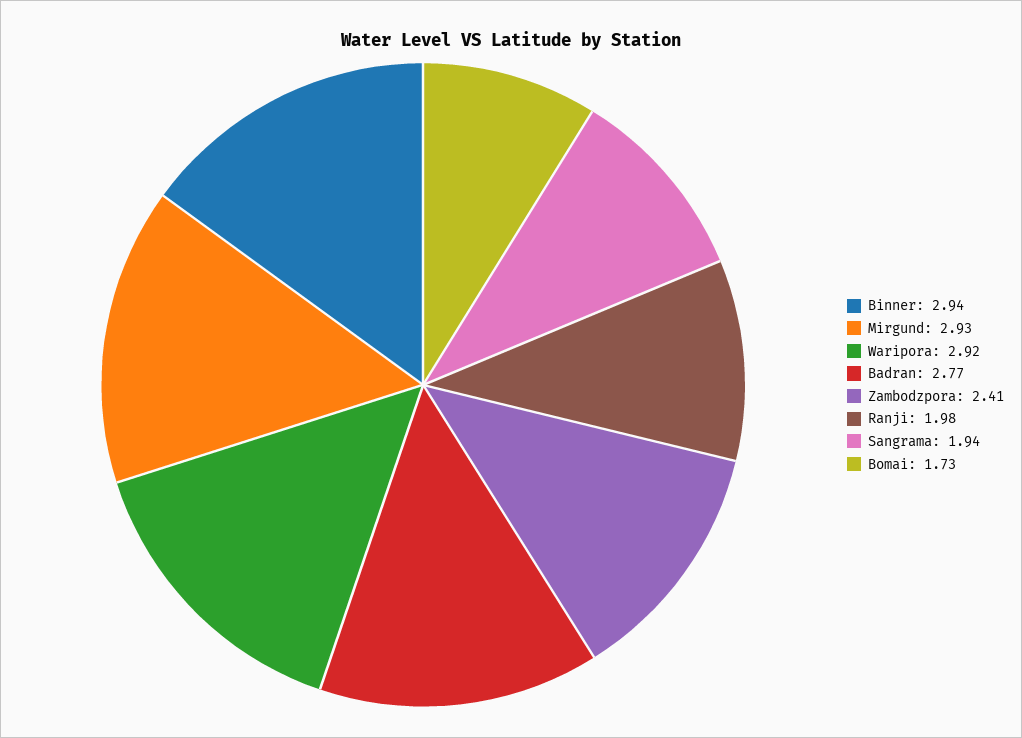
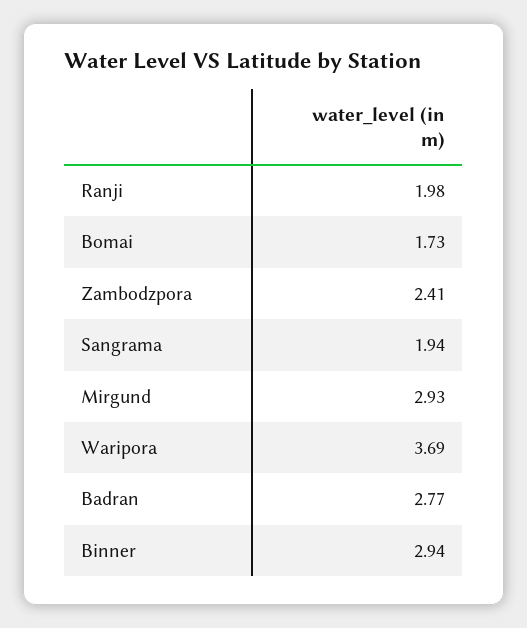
  {
    "Binner": 2.94,
    "Mirgund": 2.93,
-   "Waripora": 2.92,
+   "Waripora": 3.69,
    "Badran": 2.77,
    "Zambodzpora": 2.41,
    "Ranji": 1.98,
    "Sangrama": 1.94,
    "Bomai": 1.73
  }

